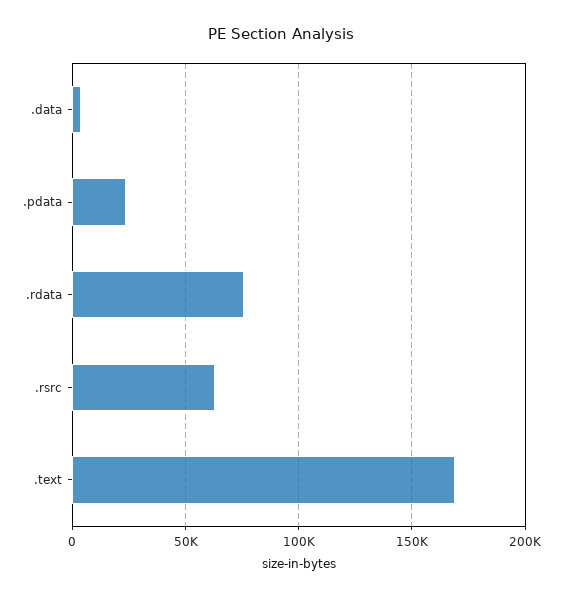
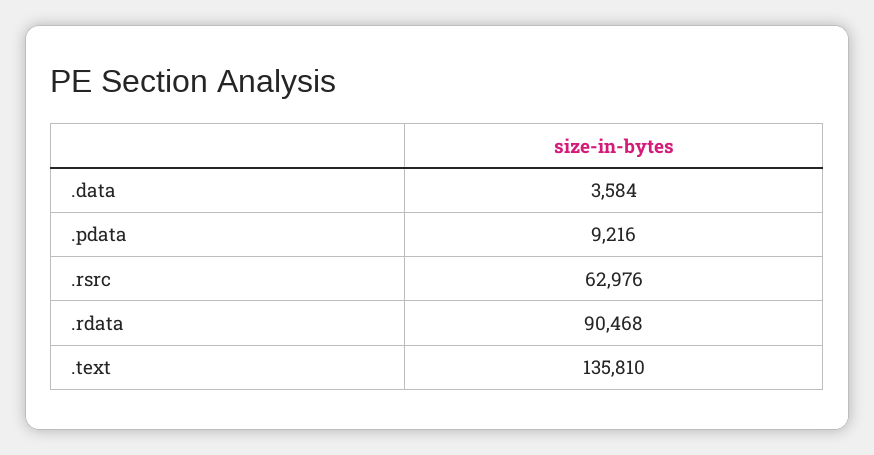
  {
    ".data": 3584,
-   ".pdata": 25000,
+   ".pdata": 9216,
-   ".rdata": 75000,
+   ".rdata": 90468,
    ".rsrc": 62976,
-   ".text": 170000
+   ".text": 135810
  }

